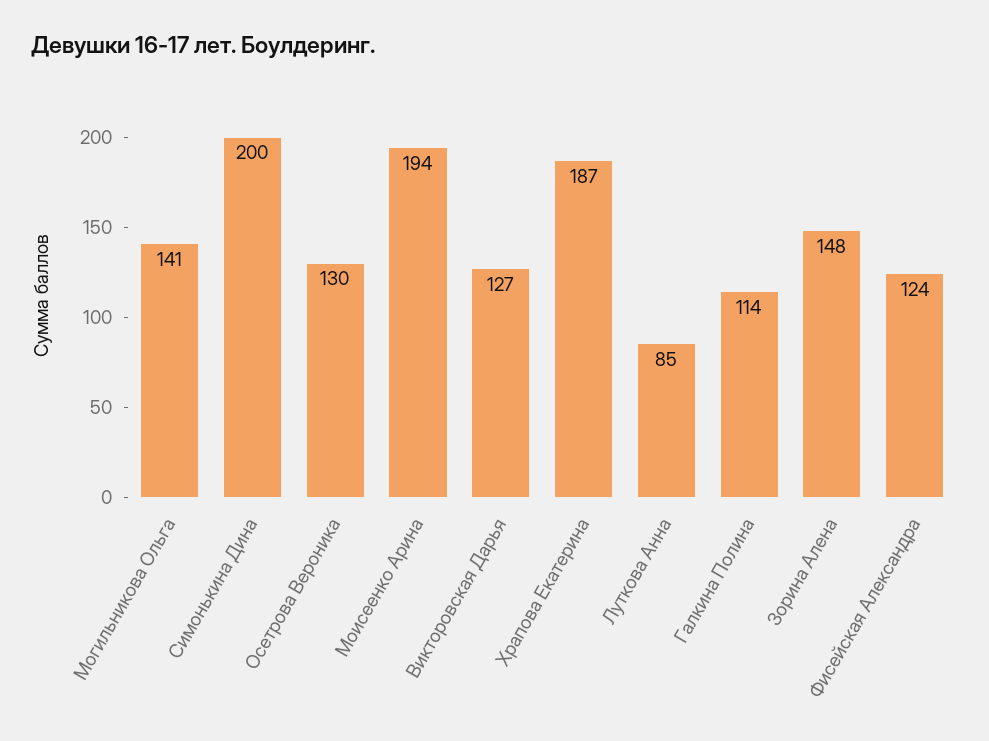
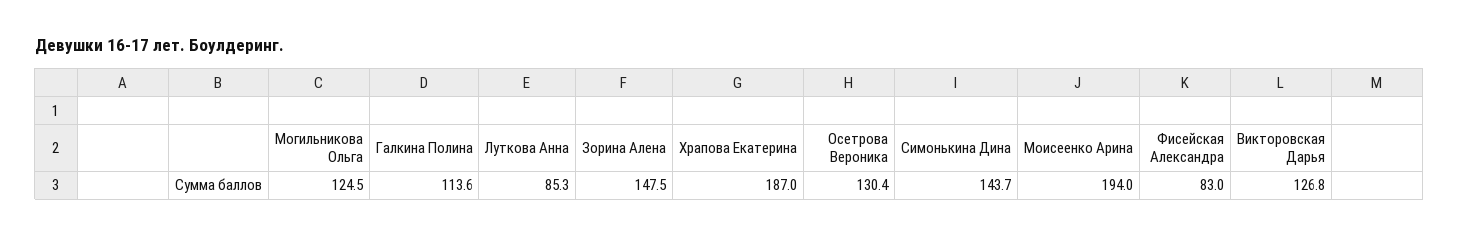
  {
-   "Могильникова Ольга": 141,
+   "Могильникова Ольга": 124.5,
-   "Симонькина Дина": 200,
+   "Симонькина Дина": 143.7,
    "Осетрова Вероника": 130.4,
    "Моисеенко Арина": 194,
    "Викторовская Дарья": 126.8,
    "Храпова Екатерина": 187,
    "Луткова Анна": 85.3,
    "Галкина Полина": 113.6,
    "Зорина Алена": 147.5,
-   "Фисейская Александра": 124
+   "Фисейская Александра": 83
  }

